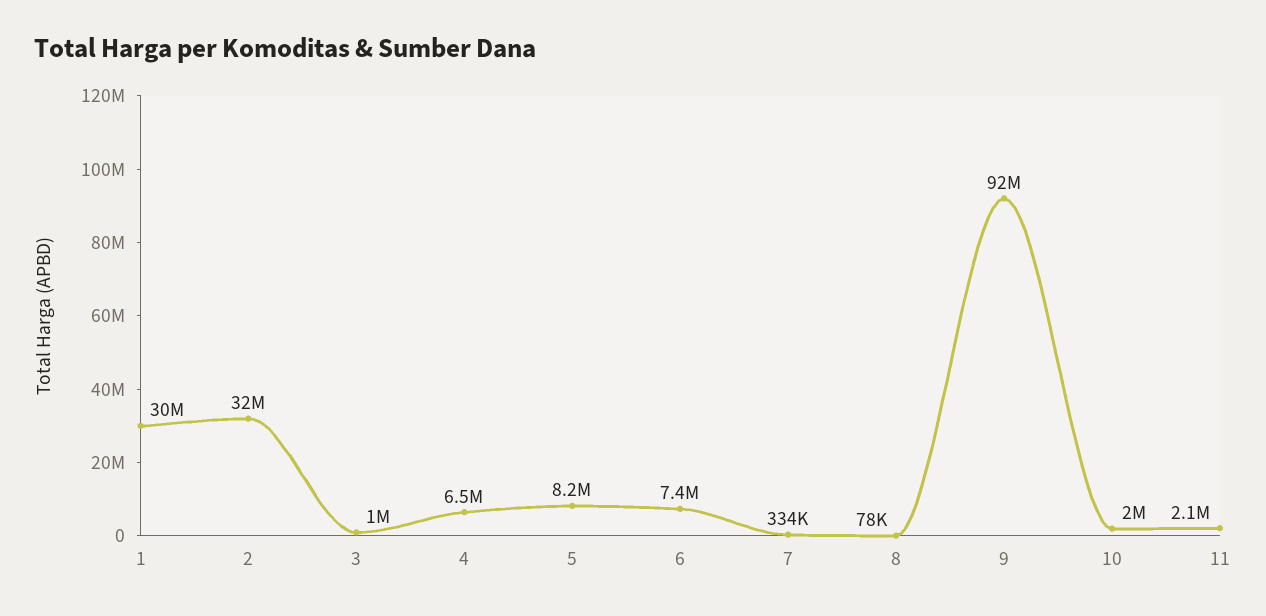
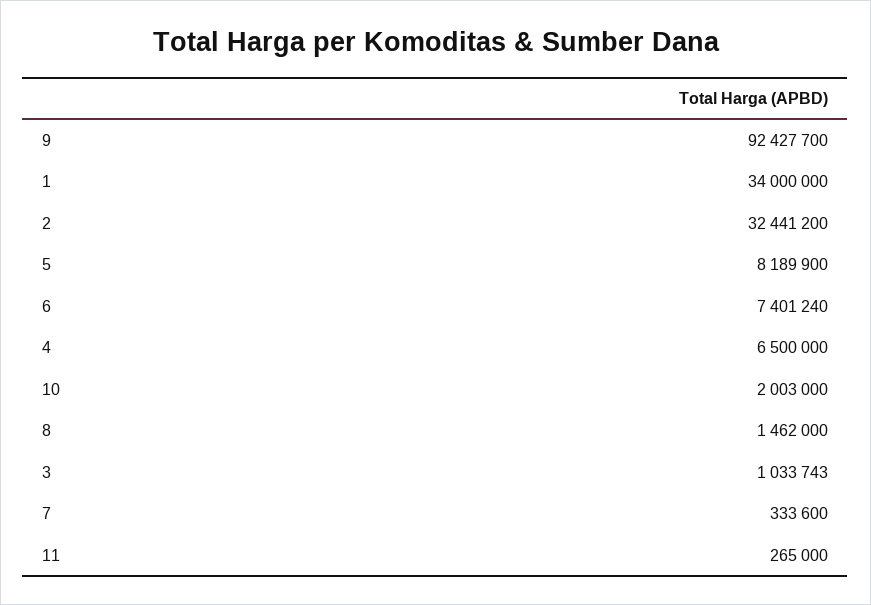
  {
-   "1": 30000000,
+   "1": 34000000,
    "2": 32441200,
    "3": 1033743,
    "4": 6500000,
    "5": 8189900,
    "6": 7401240,
    "7": 333600,
-   "8": 78000,
+   "8": 1462000,
    "9": 92427700,
    "10": 2003000,
-   "11": 2100000
+   "11": 265000
  }

